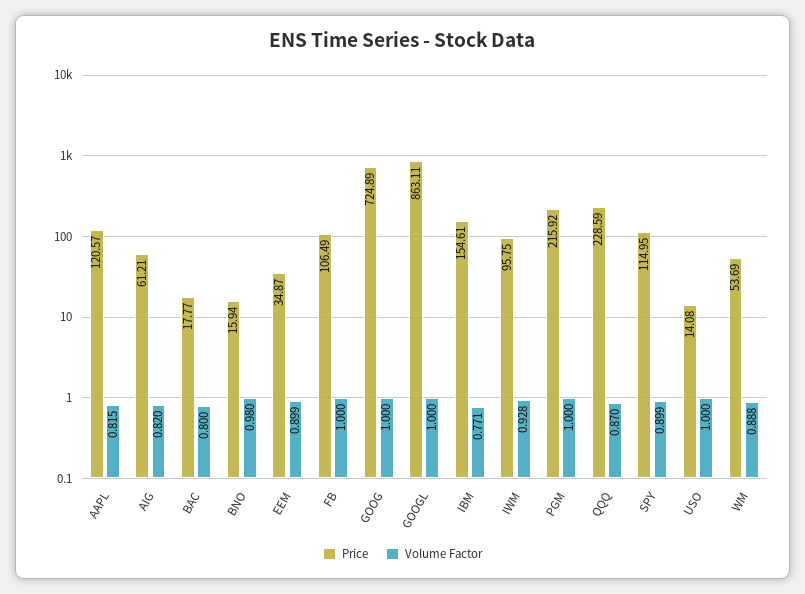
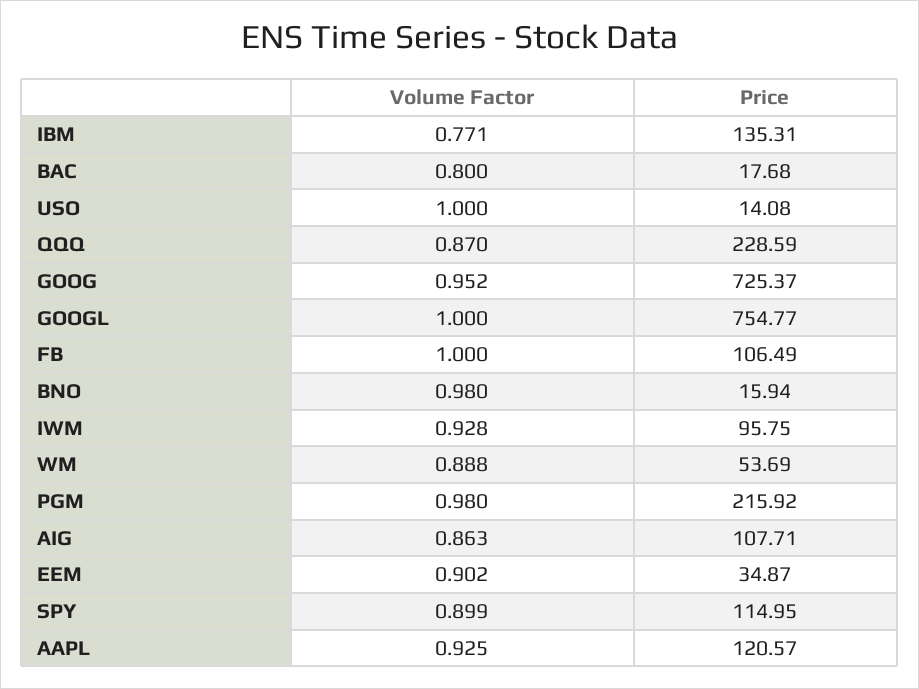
  {
    "Price": {
      "AAPL": 120.57,
-     "AIG": 61.21,
+     "AIG": 107.71,
-     "BAC": 17.77,
+     "BAC": 17.68,
      "BNO": 15.94,
      "EEM": 34.87,
      "FB": 106.49,
-     "GOOG": 724.89,
+     "GOOG": 725.37,
-     "GOOGL": 863.11,
+     "GOOGL": 754.77,
-     "IBM": 154.61,
+     "IBM": 135.31,
      "IWM": 95.75,
      "PGM": 215.92,
      "QQQ": 228.59,
      "SPY": 114.95,
      "USO": 14.08,
      "WM": 53.69
    },
    "Volume Factor": {
-     "AAPL": 0.815,
+     "AAPL": 0.925,
-     "AIG": 0.82,
+     "AIG": 0.863,
      "BAC": 0.8,
      "BNO": 0.98,
-     "EEM": 0.899,
+     "EEM": 0.902,
      "FB": 1,
-     "GOOG": 1,
+     "GOOG": 0.952,
      "GOOGL": 1,
      "IBM": 0.771,
      "IWM": 0.928,
-     "PGM": 1,
+     "PGM": 0.98,
      "QQQ": 0.87,
      "SPY": 0.899,
      "USO": 1,
      "WM": 0.888
    }
  }

